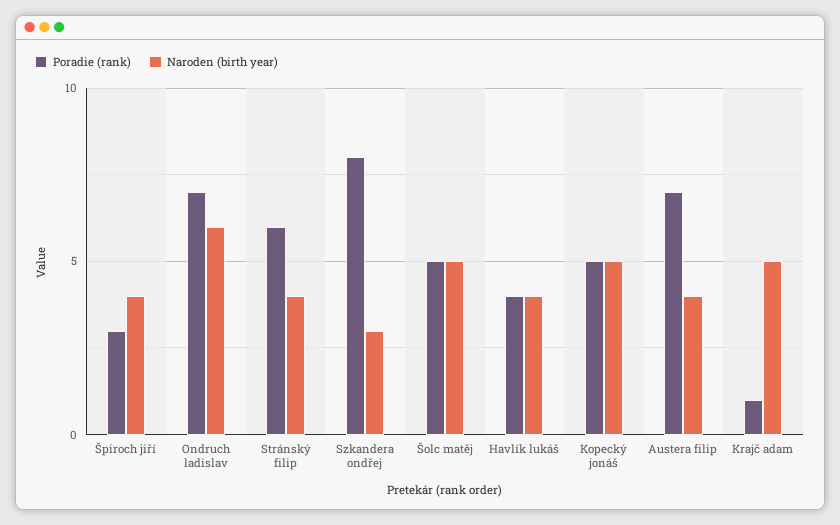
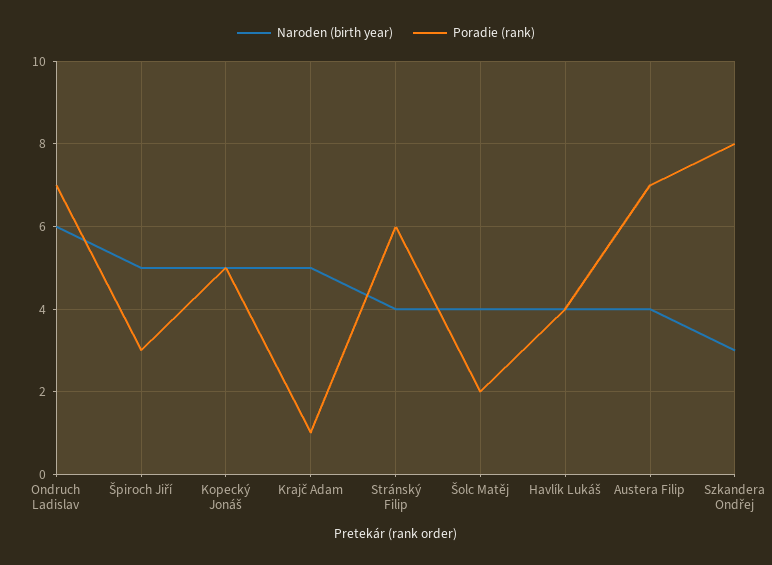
  {
    "Poradie (rank)": {
      "Špiroch jiří": 3,
      "Ondruch ladislav": 7,
      "Stránský filip": 6,
      "Szkandera ondřej": 8,
-     "Šolc matěj": 5,
+     "Šolc matěj": 2,
      "Havlík lukáš": 4,
      "Kopecký jonáš": 5,
      "Austera filip": 7,
      "Krajč adam": 1
    },
    "Naroden (birth year)": {
-     "Špiroch jiří": 4,
+     "Špiroch jiří": 5,
      "Ondruch ladislav": 6,
      "Stránský filip": 4,
      "Szkandera ondřej": 3,
-     "Šolc matěj": 5,
+     "Šolc matěj": 4,
      "Havlík lukáš": 4,
      "Kopecký jonáš": 5,
      "Austera filip": 4,
      "Krajč adam": 5
    }
  }

